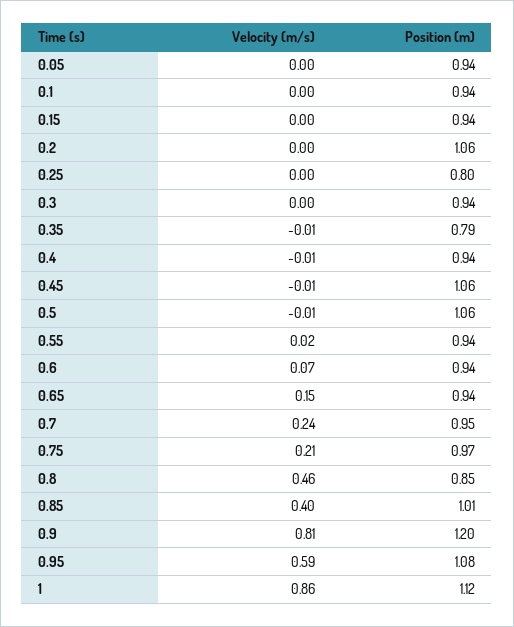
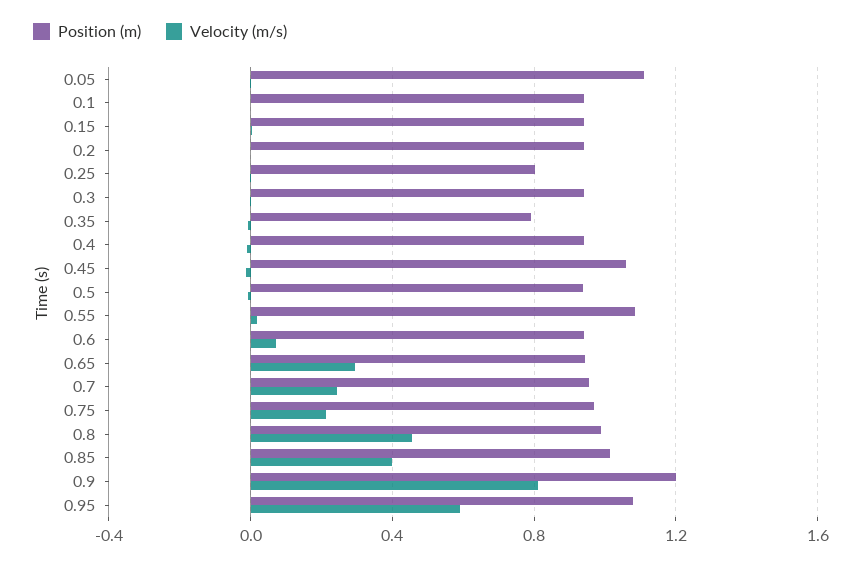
  {
    "Velocity (m/s)": {
      "0.05": 0,
      "0.1": 0,
      "0.15": 0,
      "0.2": 0,
      "0.25": 0,
      "0.3": 0,
      "0.35": -0.01,
      "0.4": -0.01,
      "0.45": -0.01,
      "0.5": -0.01,
      "0.55": 0.02,
      "0.6": 0.07,
-     "0.65": 0.15,
+     "0.65": 0.3,
      "0.7": 0.24,
      "0.75": 0.21,
      "0.8": 0.46,
      "0.85": 0.4,
      "0.9": 0.81,
-     "0.95": 0.59,
+     "0.95": 0.59
-     "1": 0.86
    },
    "Position (m)": {
-     "0.05": 0.94,
+     "0.05": 1.1,
      "0.1": 0.94,
      "0.15": 0.94,
-     "0.2": 1.06,
+     "0.2": 0.95,
      "0.25": 0.8,
      "0.3": 0.94,
      "0.35": 0.79,
      "0.4": 0.94,
      "0.45": 1.06,
-     "0.5": 1.06,
+     "0.5": 0.95,
-     "0.55": 0.94,
+     "0.55": 1.1,
      "0.6": 0.94,
      "0.65": 0.94,
      "0.7": 0.95,
      "0.75": 0.97,
-     "0.8": 0.85,
+     "0.8": 1,
      "0.85": 1.01,
      "0.9": 1.2,
-     "0.95": 1.08,
+     "0.95": 1.08
-     "1": 1.12
    }
  }

